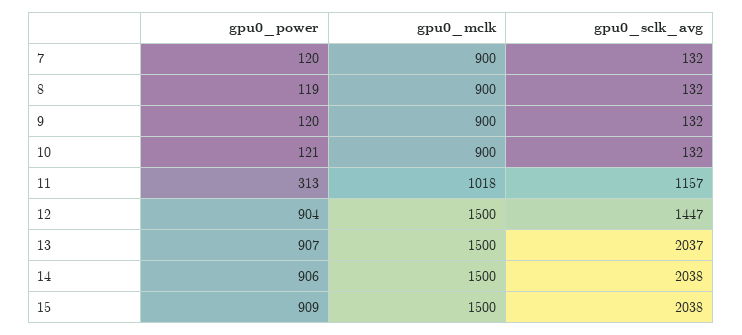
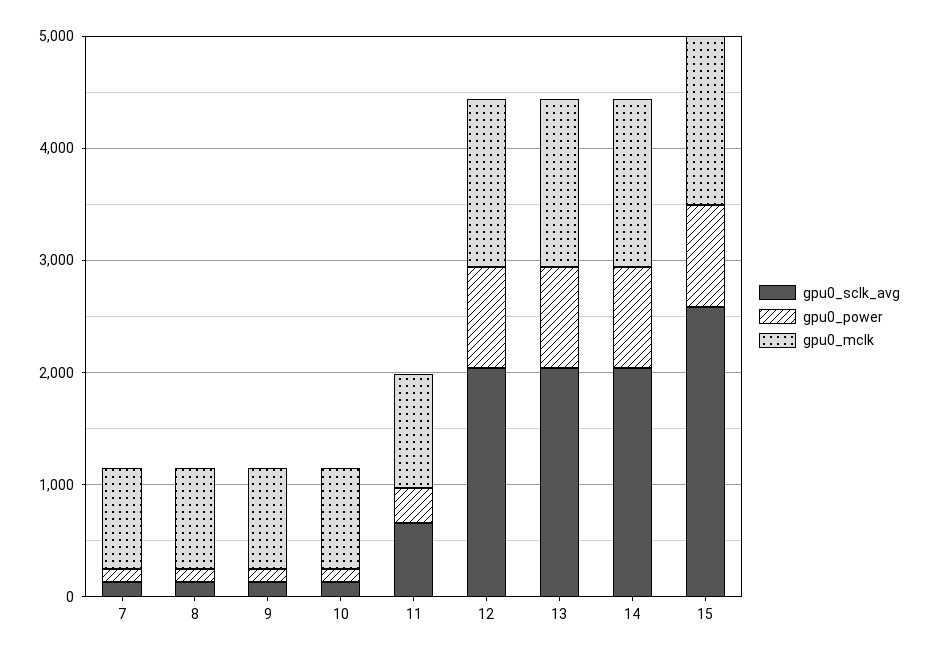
  {
    "gpu0_power": {
      "7": 120,
      "8": 119,
      "9": 120,
      "10": 121,
      "11": 313,
      "12": 904,
      "13": 907,
      "14": 906,
      "15": 909
    },
    "gpu0_mclk": {
      "7": 900,
      "8": 900,
      "9": 900,
      "10": 900,
      "11": 1018,
      "12": 1500,
      "13": 1500,
      "14": 1500,
      "15": 1500
    },
    "gpu0_sclk_avg": {
      "7": 132,
      "8": 132,
      "9": 132,
      "10": 132,
-     "11": 1157,
+     "11": 600,
-     "12": 1447,
+     "12": 2000,
      "13": 2037,
      "14": 2038,
-     "15": 2038
+     "15": 2600
    }
  }

